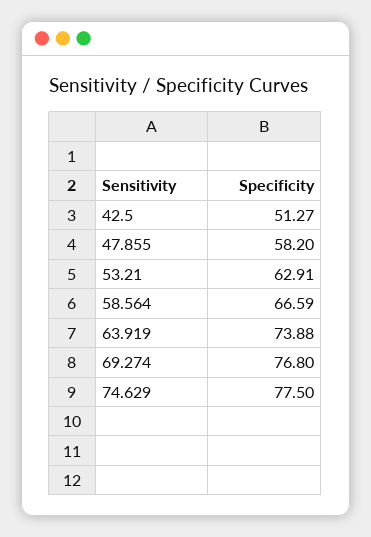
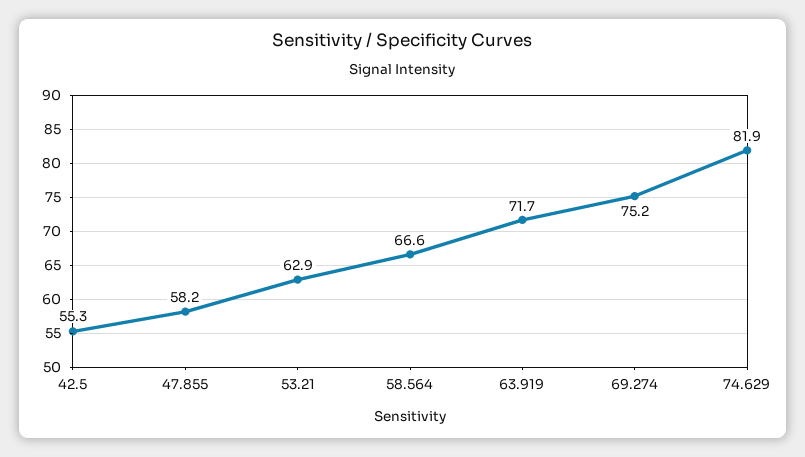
  {
-   "42.5": 51.27,
+   "42.5": 55.3,
    "47.855": 58.2,
    "53.21": 62.91,
    "58.564": 66.59,
-   "63.919": 73.88,
+   "63.919": 71.7,
-   "69.274": 76.8,
+   "69.274": 75.2,
-   "74.629": 77.5
+   "74.629": 81.9
  }

